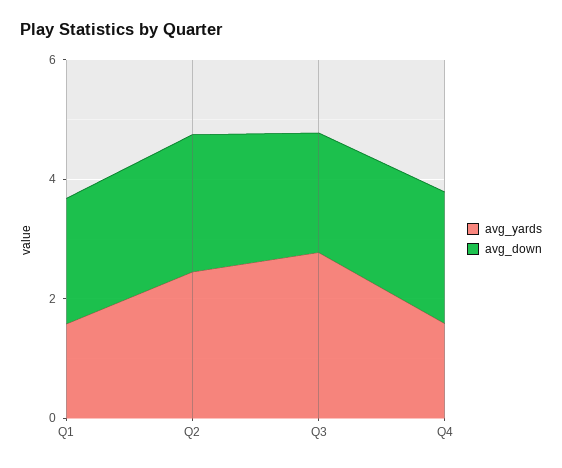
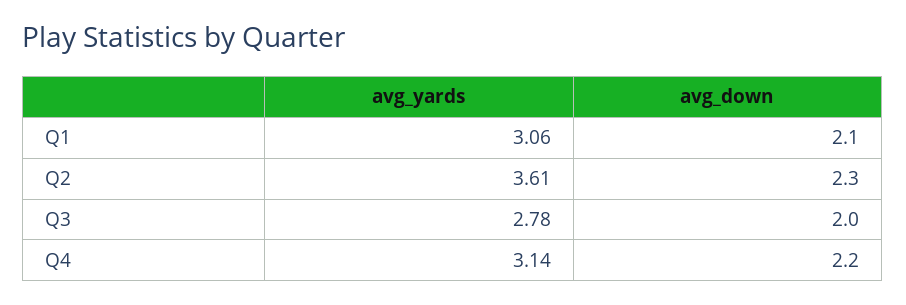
  {
    "avg_yards": {
-     "Q1": 1.5,
+     "Q1": 3.06,
-     "Q2": 2.5,
+     "Q2": 3.61,
      "Q3": 2.78,
-     "Q4": 1.5
+     "Q4": 3.14
    },
    "avg_down": {
      "Q1": 2.1,
      "Q2": 2.3,
      "Q3": 2,
      "Q4": 2.2
    }
  }

